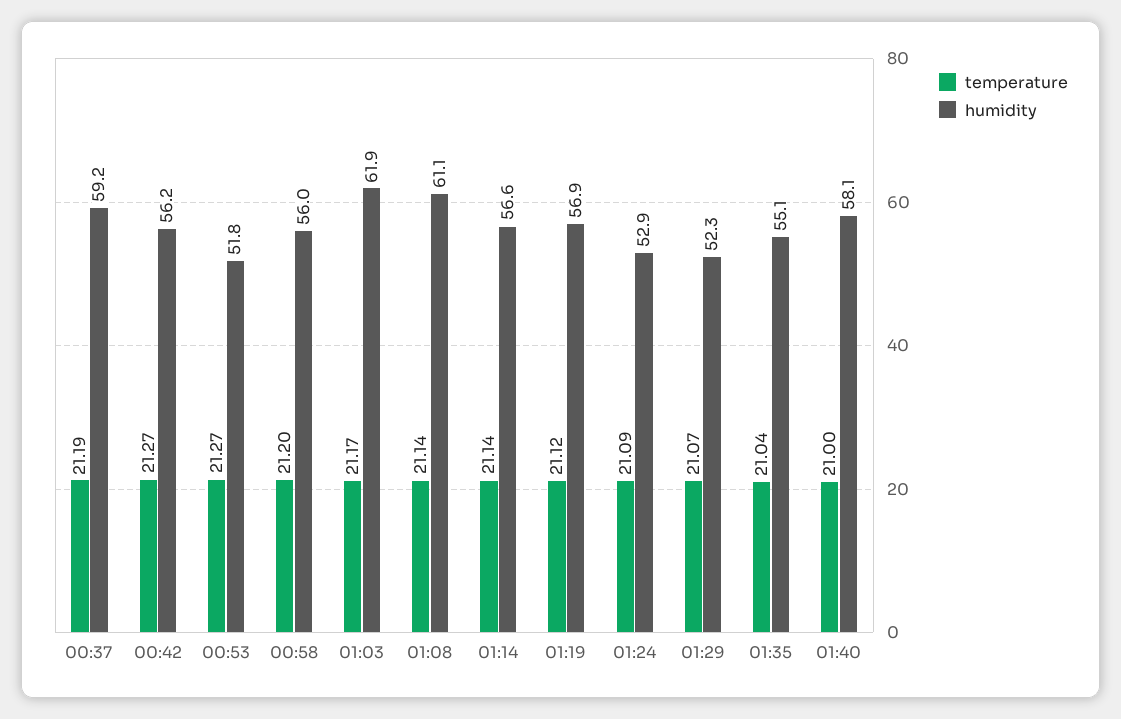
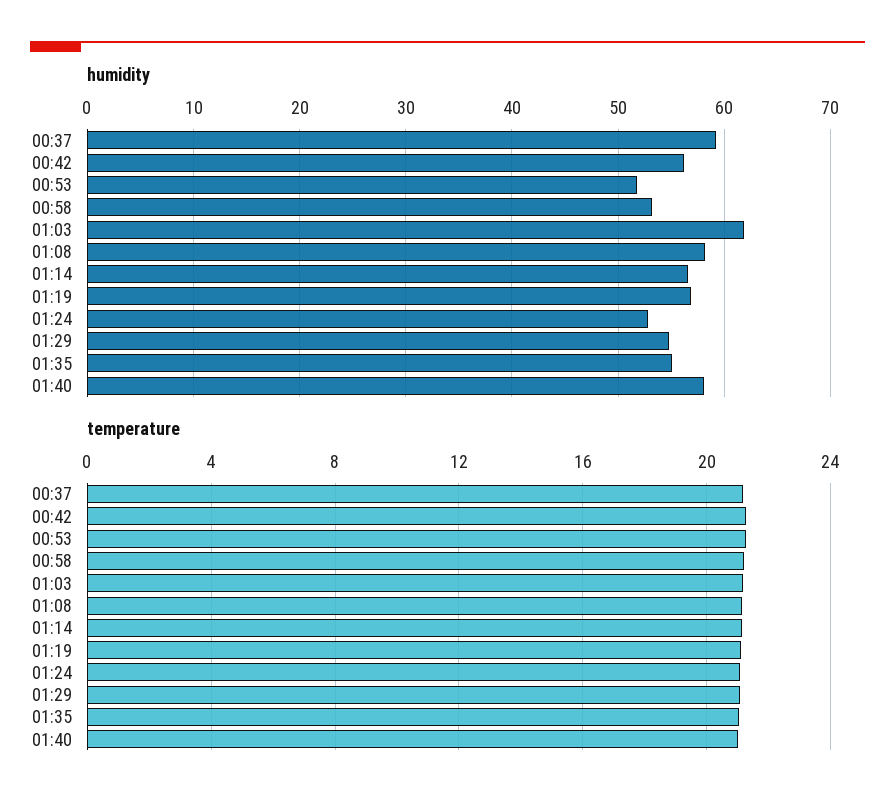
  {
    "temperature": {
      "00:37": 21.19,
      "00:42": 21.27,
      "00:53": 21.27,
      "00:58": 21.2,
      "01:03": 21.17,
      "01:08": 21.14,
      "01:14": 21.14,
      "01:19": 21.12,
      "01:24": 21.09,
      "01:29": 21.07,
      "01:35": 21.04,
      "01:40": 21
    },
    "humidity": {
      "00:37": 59.2,
      "00:42": 56.2,
      "00:53": 51.8,
-     "00:58": 56,
+     "00:58": 53,
      "01:03": 61.9,
-     "01:08": 61.1,
+     "01:08": 58,
      "01:14": 56.6,
      "01:19": 56.9,
      "01:24": 52.9,
-     "01:29": 52.3,
+     "01:29": 55,
      "01:35": 55.1,
      "01:40": 58.1
    }
  }

